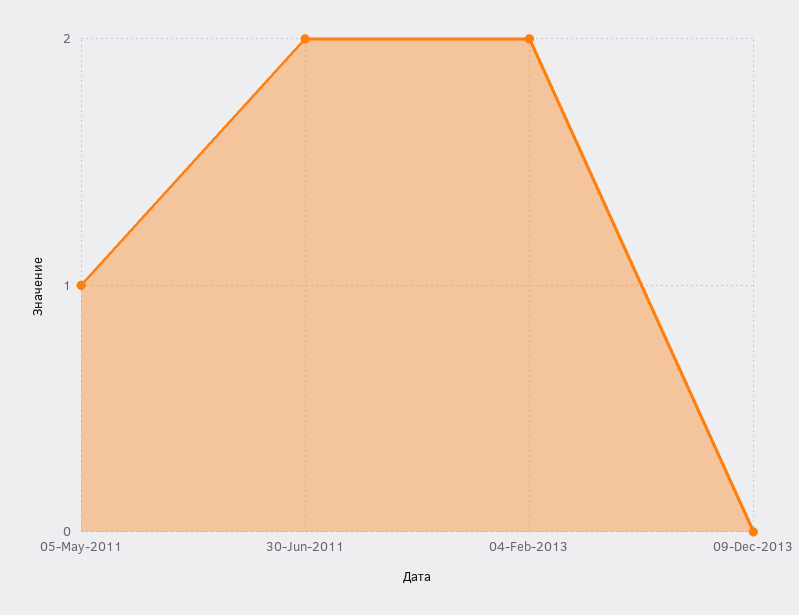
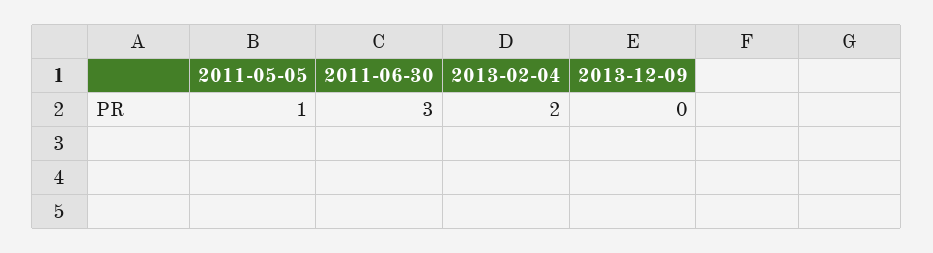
  {
    "05-May-2011": 1,
-   "30-Jun-2011": 2,
+   "30-Jun-2011": 3,
    "04-Feb-2013": 2,
    "09-Dec-2013": 0
  }

